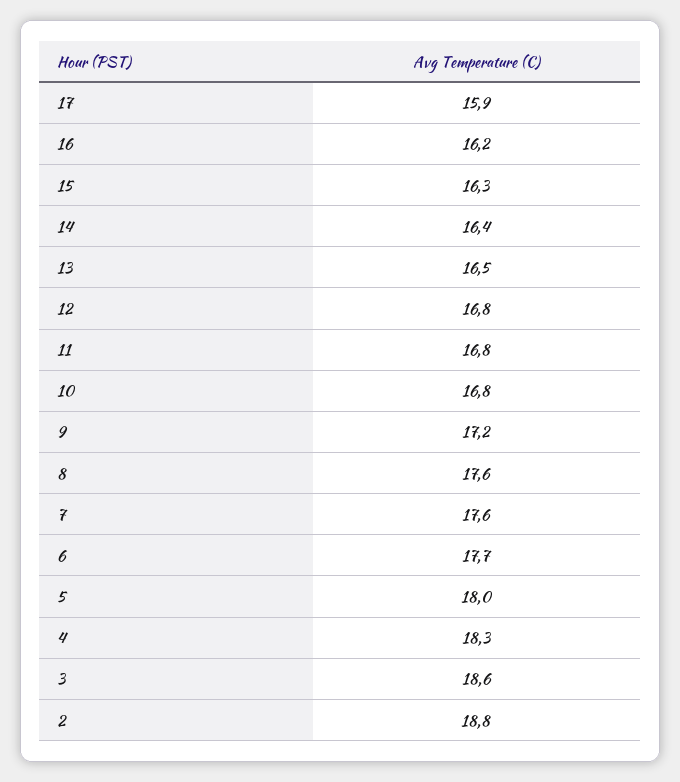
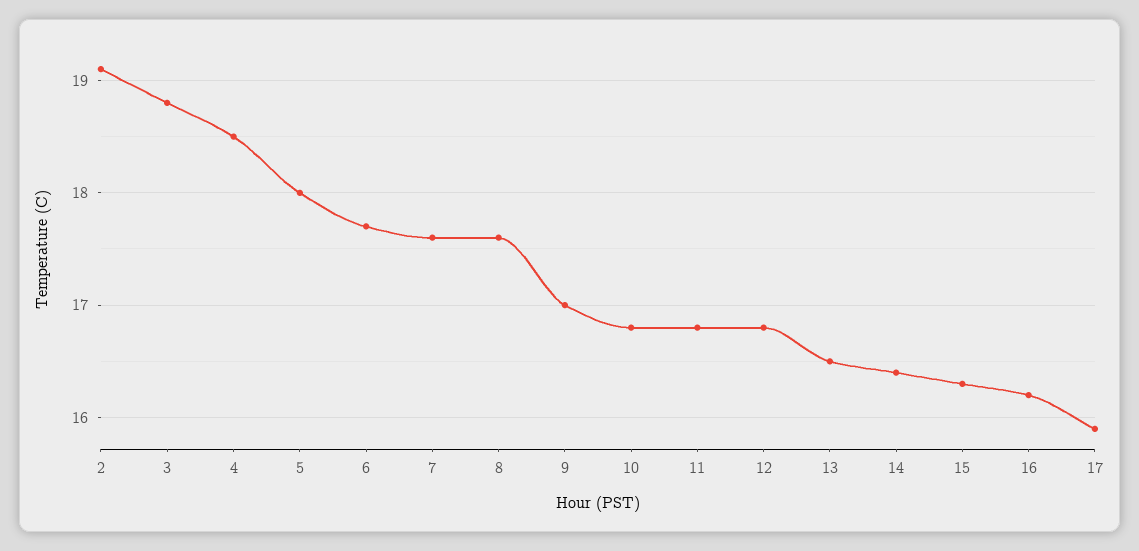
  {
    "17": 15.9,
    "16": 16.2,
    "15": 16.3,
    "14": 16.4,
    "13": 16.5,
    "12": 16.8,
    "11": 16.8,
    "10": 16.8,
-   "9": 17.2,
+   "9": 17,
    "8": 17.6,
    "7": 17.6,
    "6": 17.7,
    "5": 18,
-   "4": 18.3,
+   "4": 18.5,
-   "3": 18.6,
+   "3": 18.8,
-   "2": 18.8
+   "2": 19.1
  }

